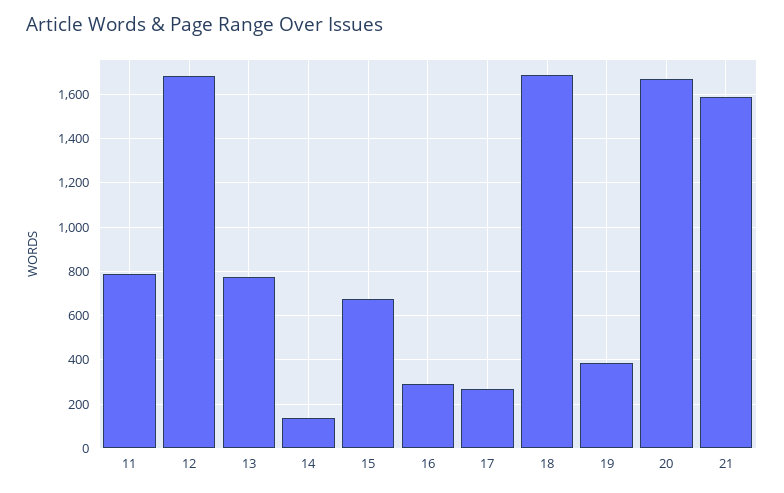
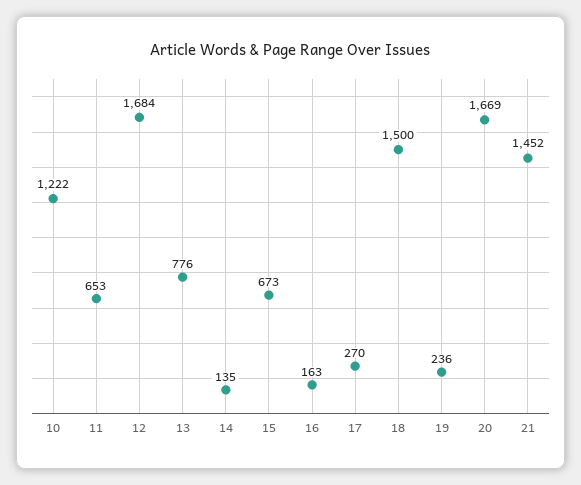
  {
-   "11": 800,
+   "11": 653,
    "12": 1684,
    "13": 776,
    "14": 135,
    "15": 673,
-   "16": 300,
+   "16": 163,
    "17": 270,
-   "18": 1700,
+   "18": 1500,
-   "19": 400,
+   "19": 236,
    "20": 1669,
-   "21": 1600
+   "21": 1452,
+   "10": 1222
  }

